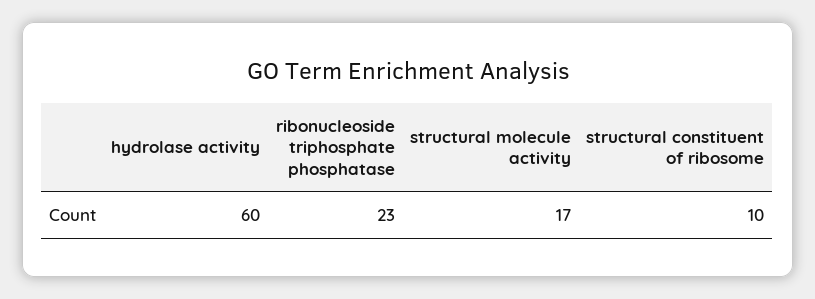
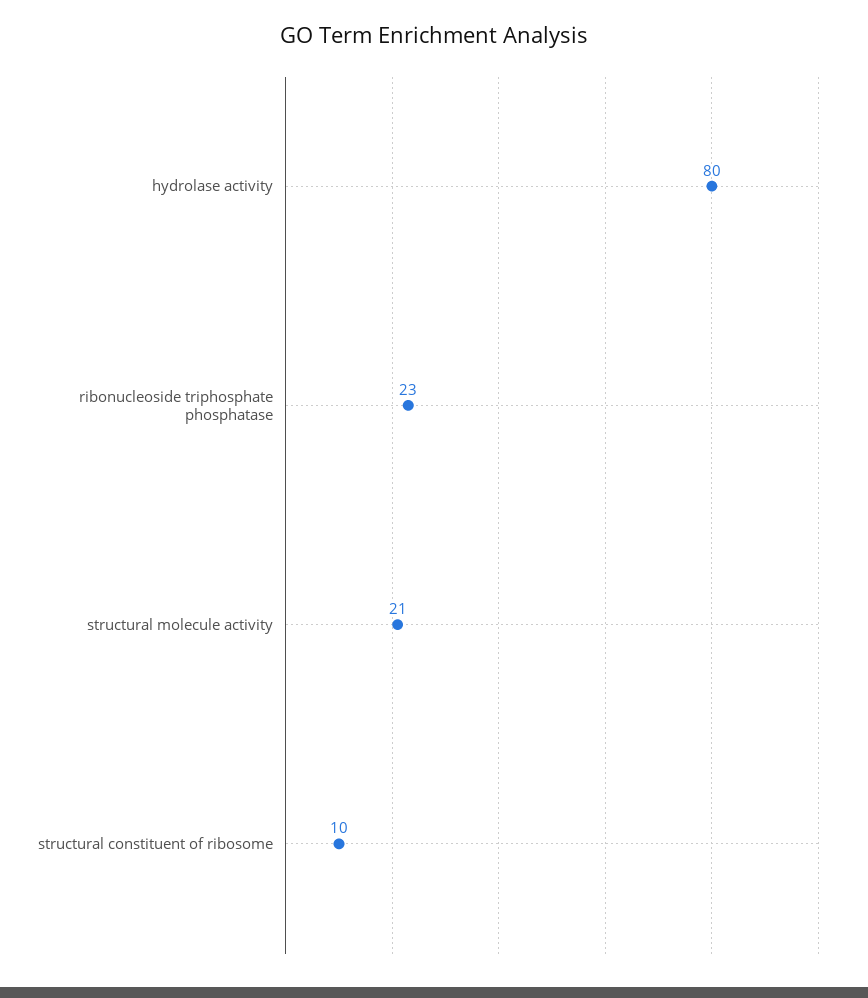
  {
-   "hydrolase activity": 60,
+   "hydrolase activity": 80,
    "ribonucleoside triphosphate phosphatase": 23,
-   "structural molecule activity": 17,
+   "structural molecule activity": 21,
    "structural constituent of ribosome": 10
  }

